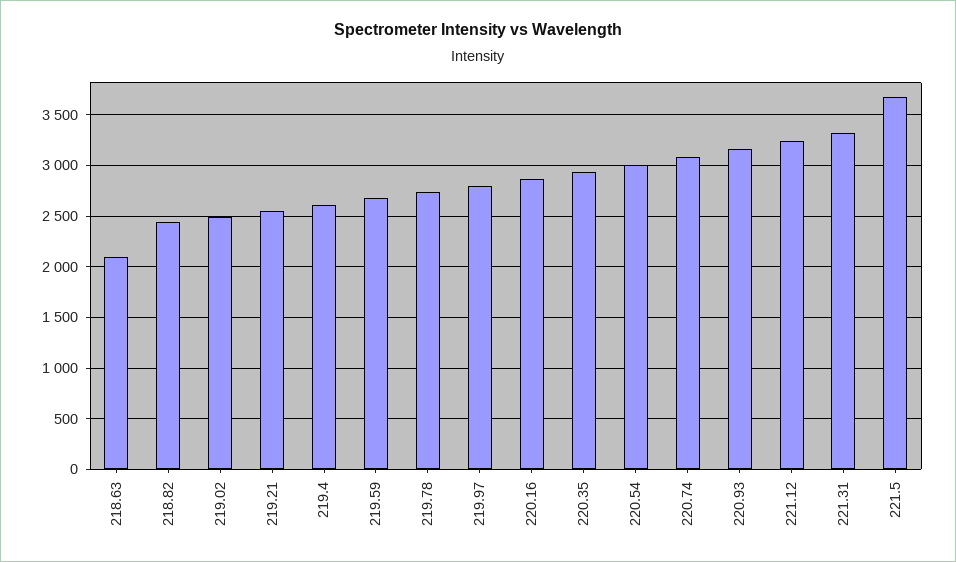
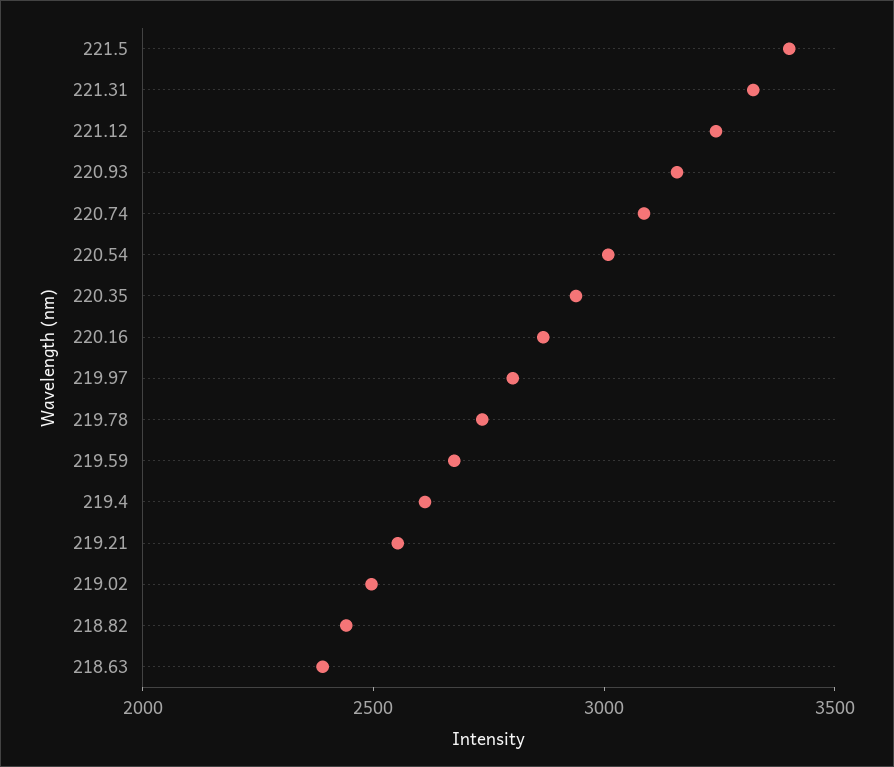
  {
-   "218.63": 2100,
+   "218.63": 2400,
    "218.82": 2400,
    "219.02": 2500,
    "219.21": 2600,
    "219.4": 2600,
    "219.59": 2700,
    "219.78": 2700,
    "219.97": 2800,
    "220.16": 2900,
    "220.35": 2900,
    "220.54": 3000,
    "220.74": 3100,
    "220.93": 3200,
    "221.12": 3200,
    "221.31": 3300,
-   "221.5": 3700
+   "221.5": 3400
  }

